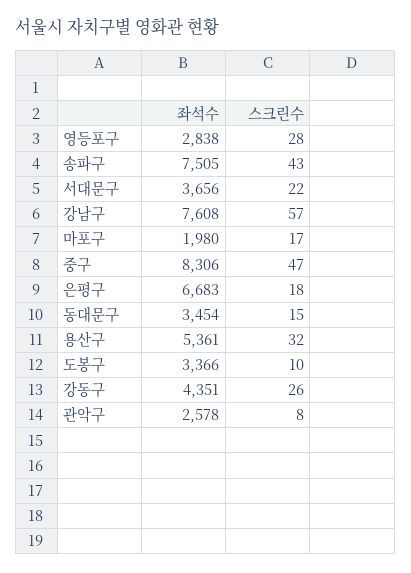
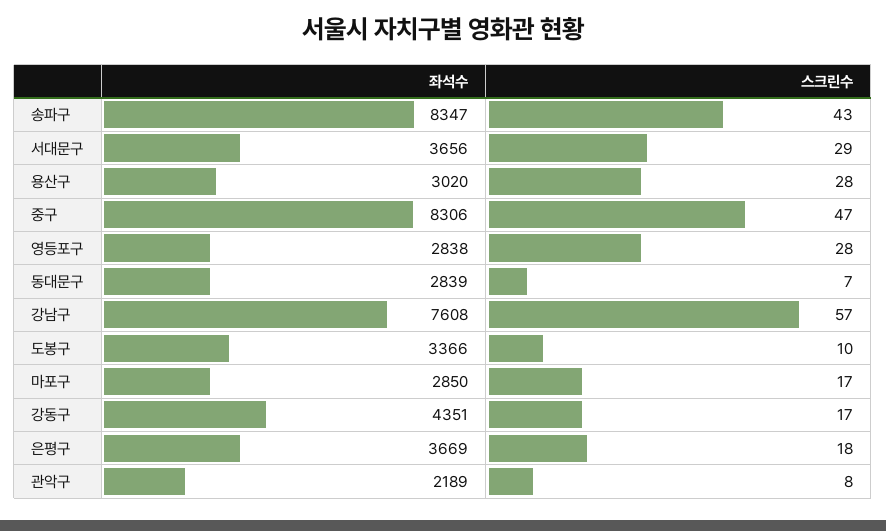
  {
    "좌석수": {
      "영등포구": 2838,
-     "송파구": 7505,
+     "송파구": 8347,
      "서대문구": 3656,
      "강남구": 7608,
-     "마포구": 1980,
+     "마포구": 2850,
      "중구": 8306,
-     "은평구": 6683,
+     "은평구": 3669,
-     "동대문구": 3454,
+     "동대문구": 2839,
-     "용산구": 5361,
+     "용산구": 3020,
      "도봉구": 3366,
      "강동구": 4351,
-     "관악구": 2578
+     "관악구": 2189
    },
    "스크린수": {
      "영등포구": 28,
      "송파구": 43,
-     "서대문구": 22,
+     "서대문구": 29,
      "강남구": 57,
      "마포구": 17,
      "중구": 47,
      "은평구": 18,
-     "동대문구": 15,
+     "동대문구": 7,
-     "용산구": 32,
+     "용산구": 28,
      "도봉구": 10,
-     "강동구": 26,
+     "강동구": 17,
      "관악구": 8
    }
  }

